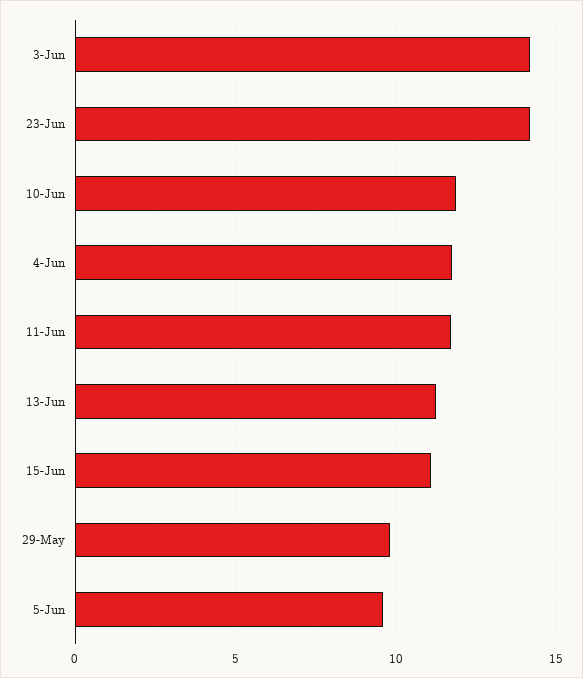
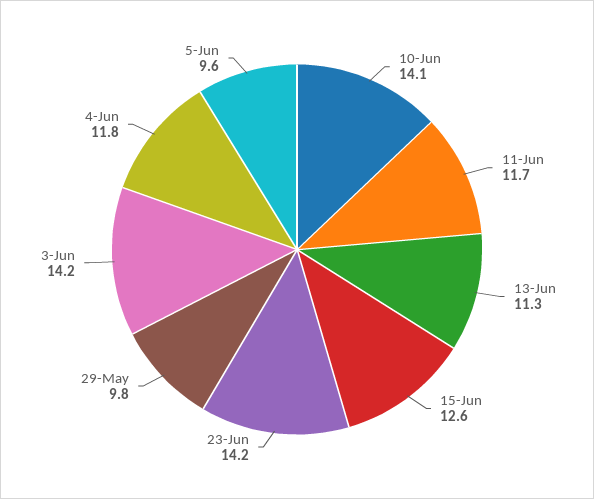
  {
    "3-Jun": 14.2,
    "23-Jun": 14.2,
-   "10-Jun": 12,
+   "10-Jun": 14.1,
    "4-Jun": 11.8,
    "11-Jun": 11.7,
    "13-Jun": 11.3,
-   "15-Jun": 11,
+   "15-Jun": 12.6,
    "29-May": 9.8,
    "5-Jun": 9.6
  }

